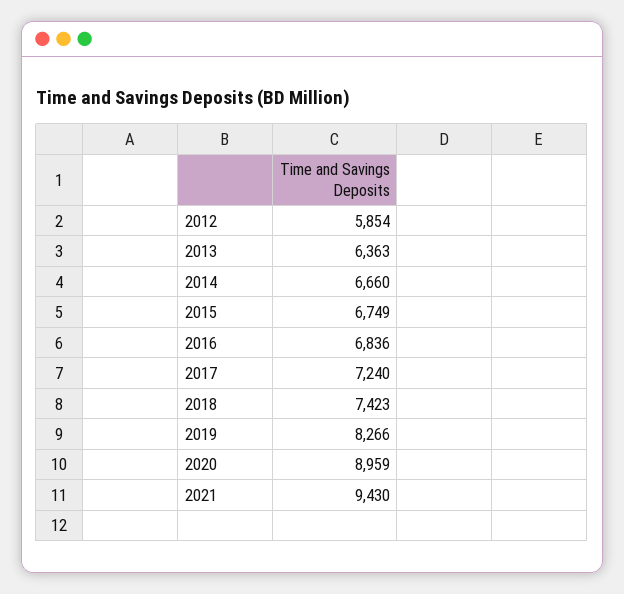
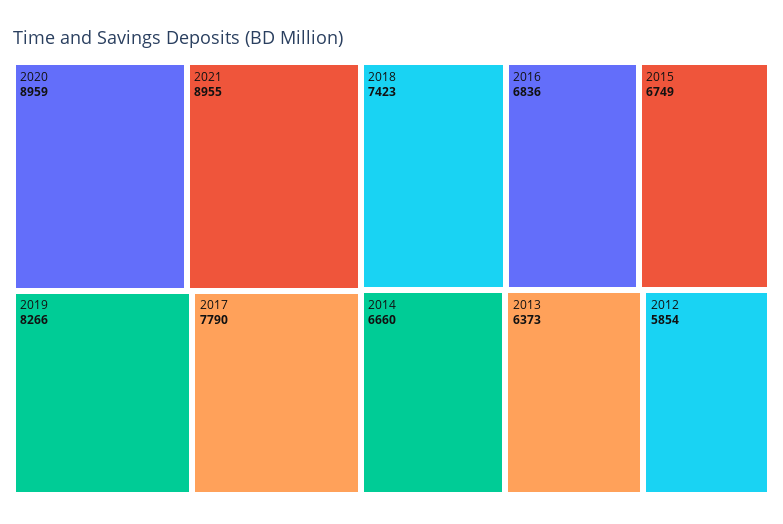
  {
    "2012": 5854,
-   "2013": 6363,
+   "2013": 6373,
    "2014": 6660,
    "2015": 6749,
    "2016": 6836,
-   "2017": 7240,
+   "2017": 7790,
    "2018": 7423,
    "2019": 8266,
    "2020": 8959,
-   "2021": 9430
+   "2021": 8955
  }

